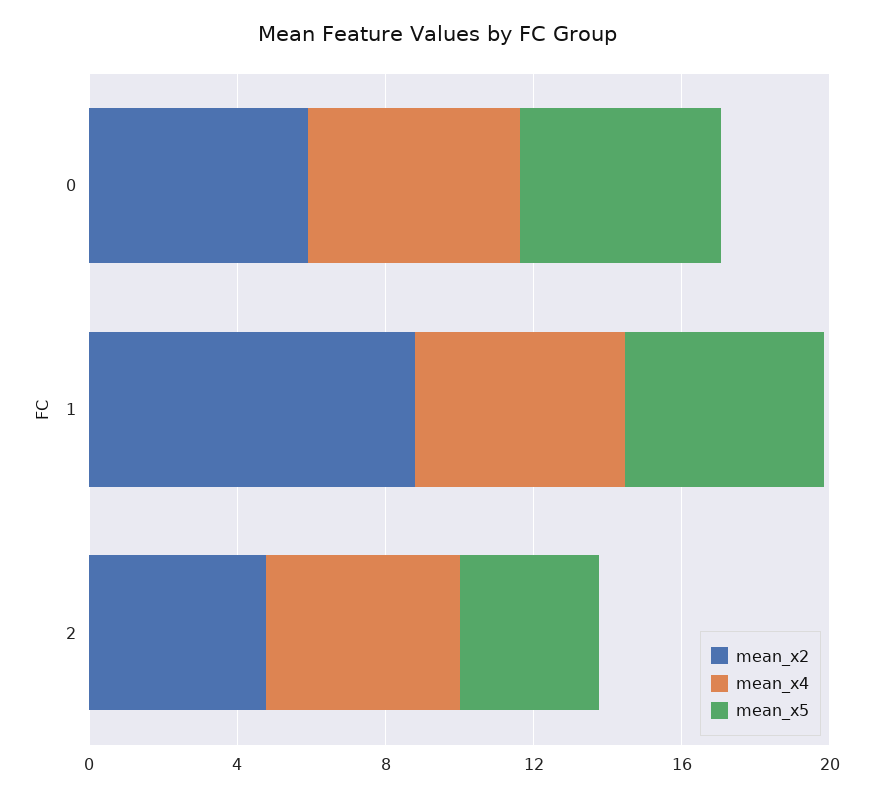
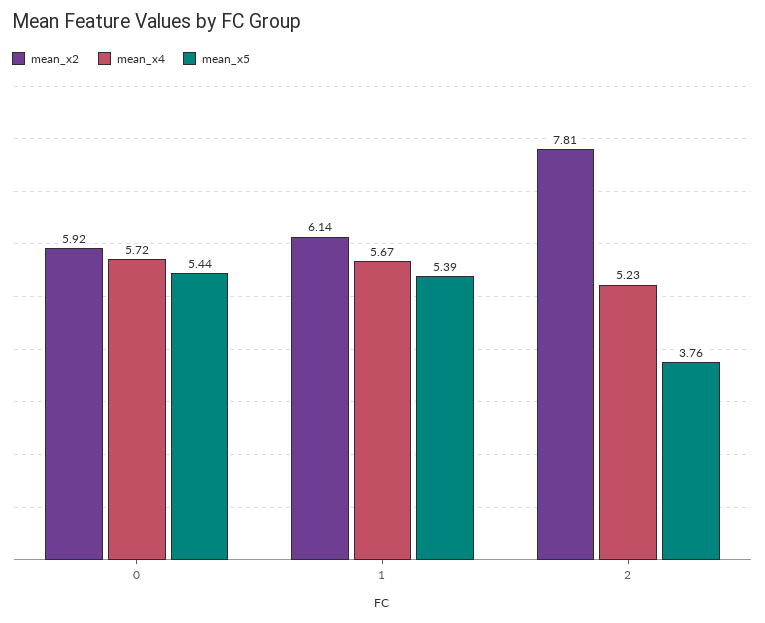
  {
    "mean_x2": {
      "0": 5.92,
-     "1": 9,
+     "1": 6.14,
-     "2": 5
+     "2": 7.81
    },
    "mean_x4": {
      "0": 5.72,
      "1": 5.67,
      "2": 5.23
    },
    "mean_x5": {
      "0": 5.44,
      "1": 5.39,
      "2": 3.76
    }
  }

